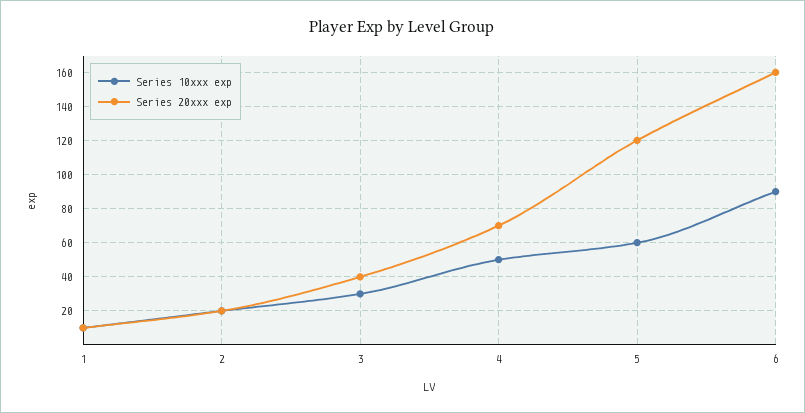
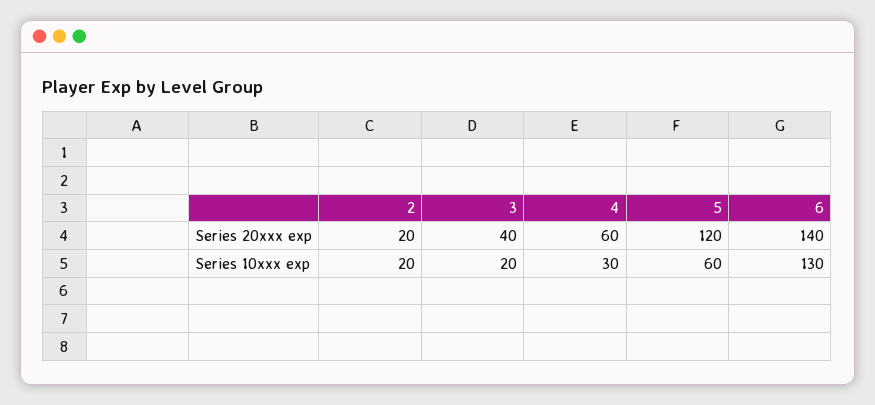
  {
    "Series 10xxx exp": {
-     "1": 10,
      "2": 20,
-     "3": 30,
+     "3": 20,
-     "4": 50,
+     "4": 30,
      "5": 60,
-     "6": 90
+     "6": 130
    },
    "Series 20xxx exp": {
-     "1": 10,
      "2": 20,
      "3": 40,
-     "4": 70,
+     "4": 60,
      "5": 120,
-     "6": 160
+     "6": 140
    }
  }

